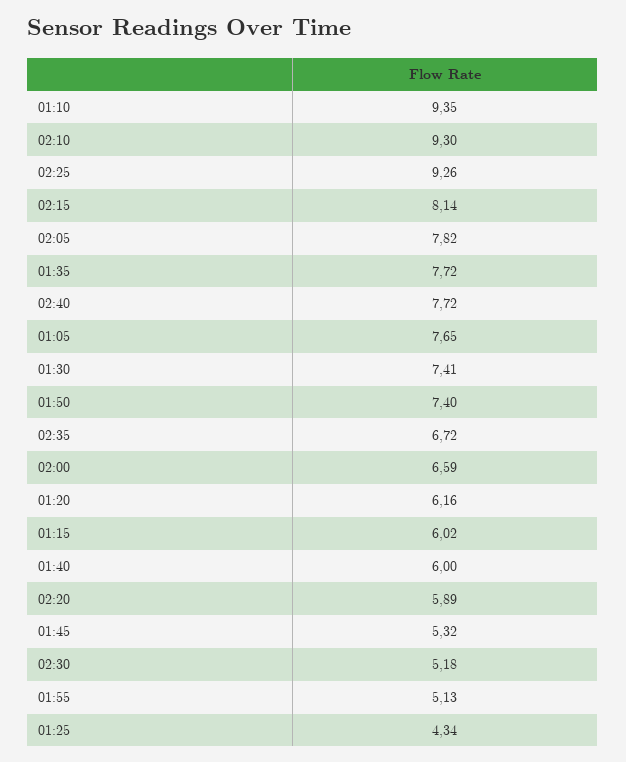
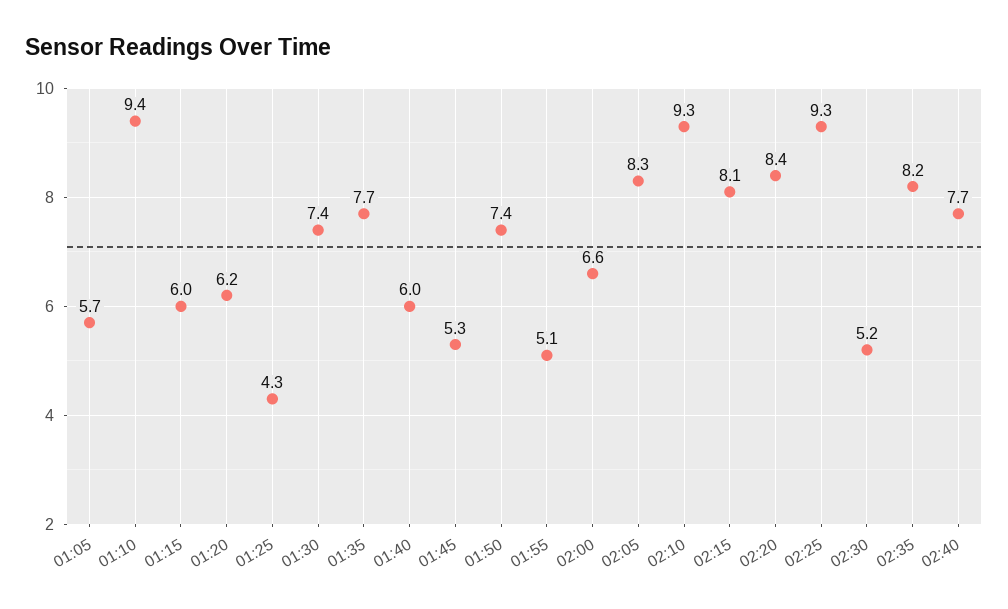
  {
    "01:10": 9.35,
    "02:10": 9.3,
    "02:25": 9.26,
    "02:15": 8.14,
-   "02:05": 7.82,
+   "02:05": 8.3,
    "01:35": 7.72,
    "02:40": 7.72,
-   "01:05": 7.65,
+   "01:05": 5.7,
    "01:30": 7.41,
    "01:50": 7.4,
-   "02:35": 6.72,
+   "02:35": 8.2,
    "02:00": 6.59,
    "01:20": 6.16,
    "01:15": 6.02,
    "01:40": 6,
-   "02:20": 5.89,
+   "02:20": 8.4,
    "01:45": 5.32,
    "02:30": 5.18,
    "01:55": 5.13,
    "01:25": 4.34
  }

